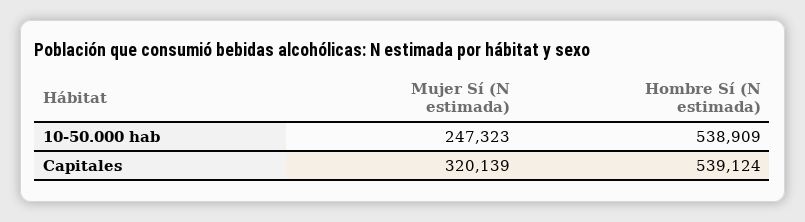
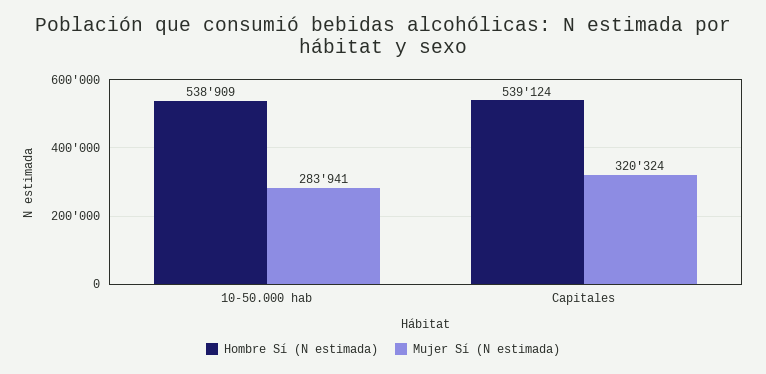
  {
    "Mujer Sí (N estimada)": {
-     "10-50.000 hab": 247323,
+     "10-50.000 hab": 283941,
-     "Capitales": 320139
+     "Capitales": 320324
    },
    "Hombre Sí (N estimada)": {
      "10-50.000 hab": 538909,
      "Capitales": 539124
    }
  }

